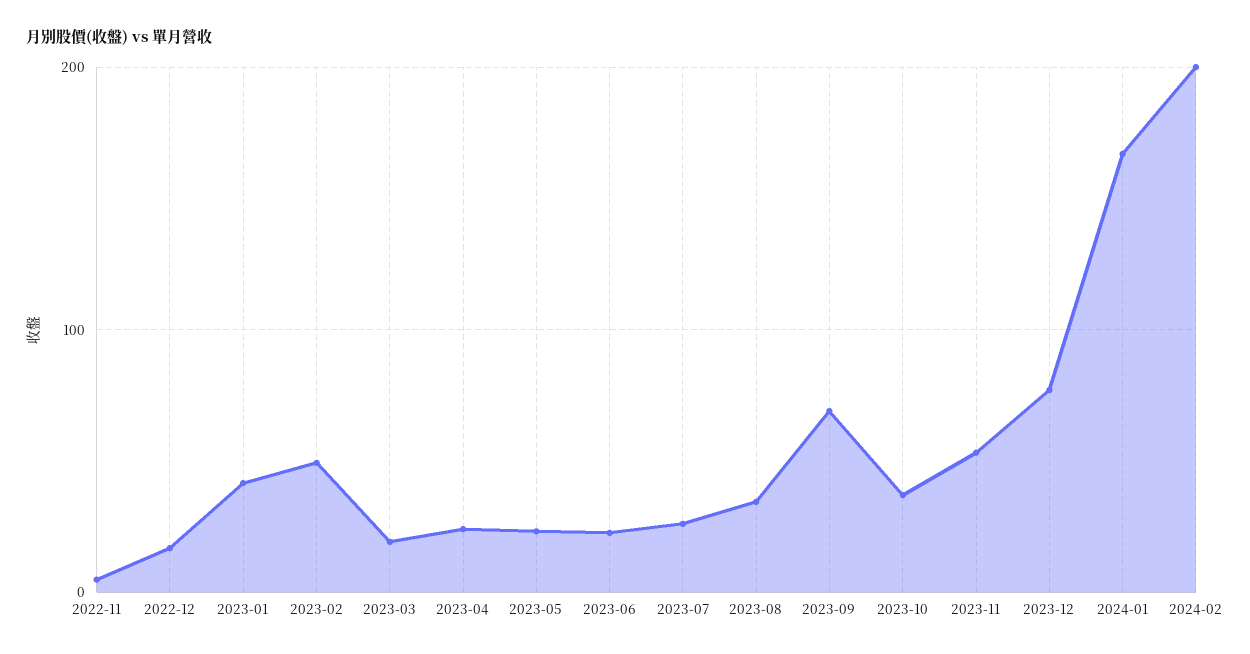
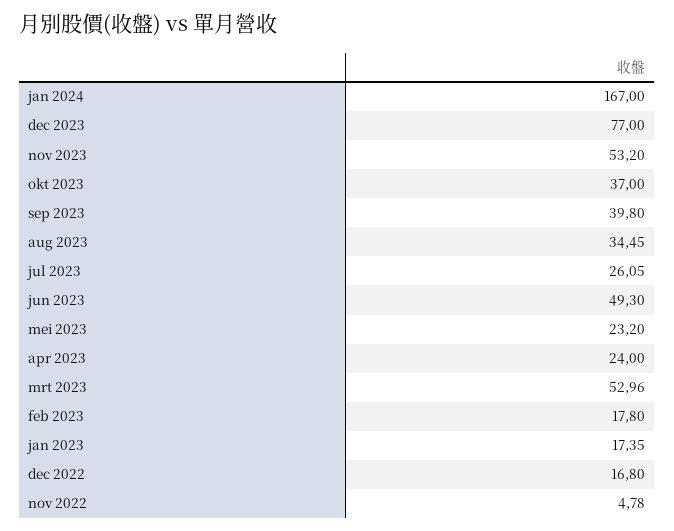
  {
    "2022-11": 4.78,
    "2022-12": 16.8,
-   "2023-01": 40,
+   "2023-01": 17.35,
-   "2023-02": 50,
+   "2023-02": 17.8,
-   "2023-03": 20,
+   "2023-03": 52.96,
    "2023-04": 24,
    "2023-05": 23.2,
-   "2023-06": 20,
+   "2023-06": 49.3,
    "2023-07": 26.05,
    "2023-08": 34.45,
-   "2023-09": 70,
+   "2023-09": 39.8,
    "2023-10": 37,
    "2023-11": 53.2,
    "2023-12": 77,
-   "2024-01": 167,
+   "2024-01": 167
-   "2024-02": 200
  }

